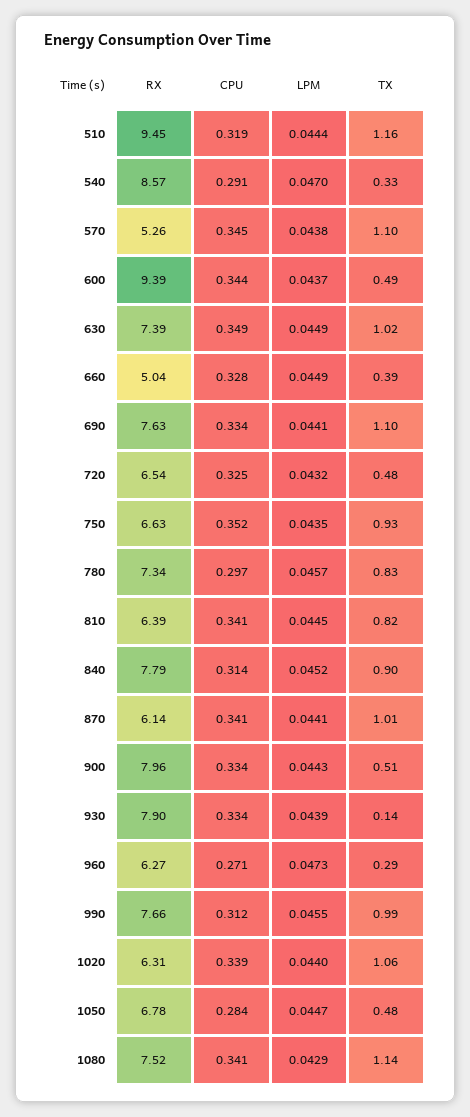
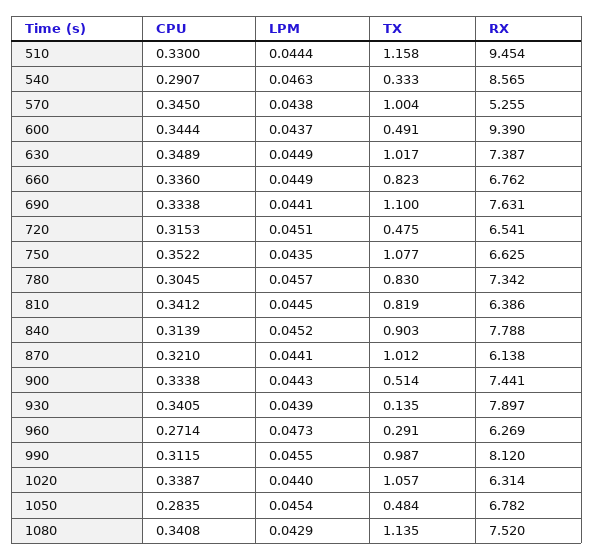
  {
    "RX": {
      "510": 9.454,
      "540": 8.565,
      "570": 5.255,
      "600": 9.39,
      "630": 7.387,
-     "660": 5.04,
+     "660": 6.762,
      "690": 7.631,
      "720": 6.541,
      "750": 6.625,
      "780": 7.342,
      "810": 6.386,
      "840": 7.788,
      "870": 6.138,
-     "900": 7.96,
+     "900": 7.441,
      "930": 7.897,
      "960": 6.269,
-     "990": 7.66,
+     "990": 8.12,
      "1020": 6.314,
      "1050": 6.782,
      "1080": 7.52
    },
    "CPU": {
-     "510": 0.319,
+     "510": 0.33,
      "540": 0.2907,
      "570": 0.345,
      "600": 0.3444,
      "630": 0.3489,
-     "660": 0.328,
+     "660": 0.336,
      "690": 0.3338,
-     "720": 0.325,
+     "720": 0.3153,
      "750": 0.3522,
-     "780": 0.297,
+     "780": 0.3045,
      "810": 0.3412,
      "840": 0.3139,
-     "870": 0.341,
+     "870": 0.321,
      "900": 0.3338,
-     "930": 0.334,
+     "930": 0.3405,
      "960": 0.2714,
      "990": 0.3115,
      "1020": 0.3387,
      "1050": 0.2835,
      "1080": 0.3408
    },
    "LPM": {
      "510": 0.0444,
-     "540": 0.047,
+     "540": 0.0463,
      "570": 0.0438,
      "600": 0.0437,
      "630": 0.0449,
      "660": 0.0449,
      "690": 0.0441,
-     "720": 0.0432,
+     "720": 0.0451,
      "750": 0.0435,
      "780": 0.0457,
      "810": 0.0445,
      "840": 0.0452,
      "870": 0.0441,
      "900": 0.0443,
      "930": 0.0439,
      "960": 0.0473,
      "990": 0.0455,
      "1020": 0.044,
-     "1050": 0.0447,
+     "1050": 0.0454,
      "1080": 0.0429
    },
    "TX": {
      "510": 1.158,
      "540": 0.333,
-     "570": 1.1,
+     "570": 1.004,
      "600": 0.491,
      "630": 1.017,
-     "660": 0.39,
+     "660": 0.823,
      "690": 1.1,
      "720": 0.475,
-     "750": 0.93,
+     "750": 1.077,
      "780": 0.83,
      "810": 0.819,
      "840": 0.903,
      "870": 1.012,
      "900": 0.514,
      "930": 0.135,
      "960": 0.291,
      "990": 0.987,
      "1020": 1.057,
      "1050": 0.484,
      "1080": 1.135
    }
  }

